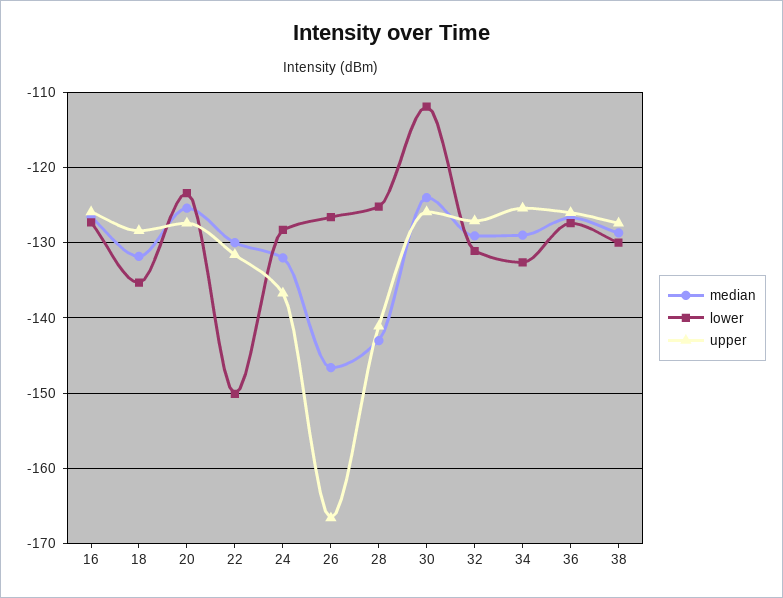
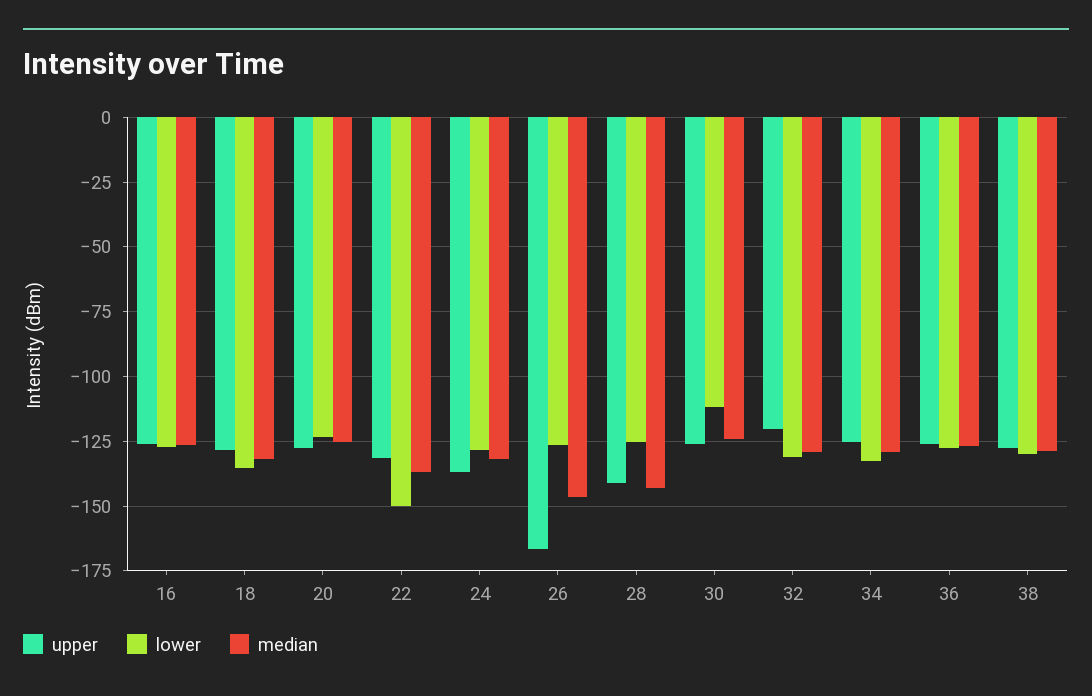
  {
    "median": {
      "16": -127,
      "18": -132,
      "20": -125,
-     "22": -130,
+     "22": -137.5,
      "24": -132,
      "26": -147,
      "28": -143,
      "30": -124,
      "32": -129,
      "34": -129,
      "36": -127,
      "38": -129
    },
    "lower": {
      "16": -127,
      "18": -135,
      "20": -123,
      "22": -150,
      "24": -128,
      "26": -127,
      "28": -125,
      "30": -112,
      "32": -131,
      "34": -133,
      "36": -127,
      "38": -130
    },
    "upper": {
      "16": -126,
      "18": -128,
      "20": -127,
      "22": -132,
      "24": -137,
      "26": -167,
      "28": -141,
      "30": -126,
-     "32": -127,
+     "32": -120,
      "34": -125,
      "36": -126,
      "38": -127
    }
  }

